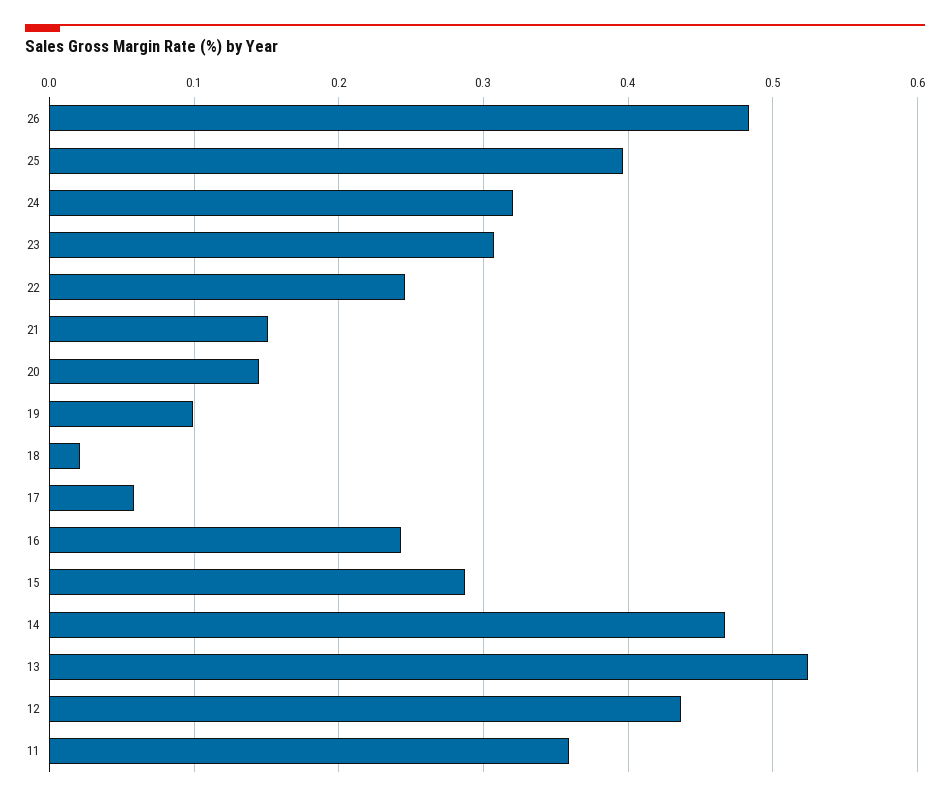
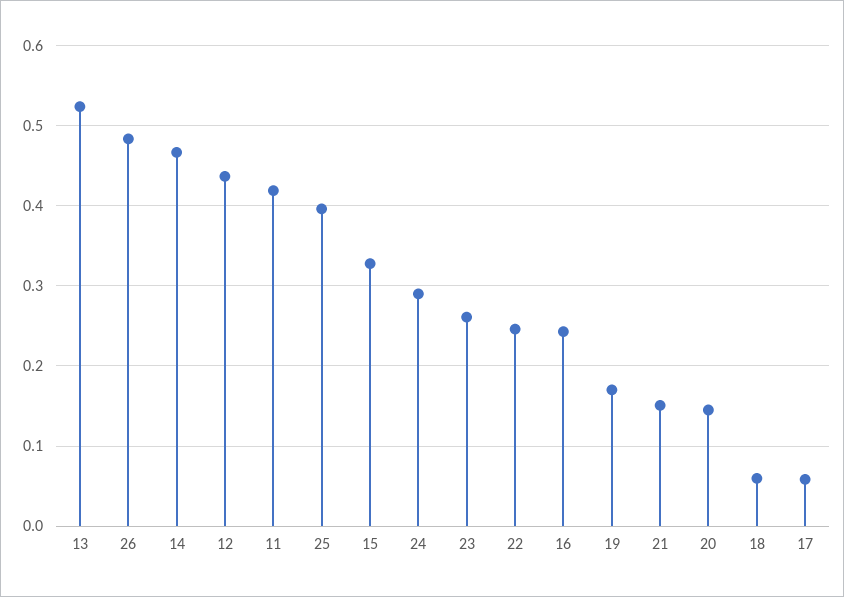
  {
    "26": 0.48,
    "25": 0.4,
-   "24": 0.32,
+   "24": 0.29,
-   "23": 0.31,
+   "23": 0.26,
    "22": 0.25,
    "21": 0.15,
    "20": 0.15,
-   "19": 0.1,
+   "19": 0.17,
-   "18": 0.02,
+   "18": 0.06,
    "17": 0.06,
    "16": 0.24,
-   "15": 0.29,
+   "15": 0.33,
    "14": 0.47,
    "13": 0.52,
    "12": 0.44,
-   "11": 0.36
+   "11": 0.42
  }

